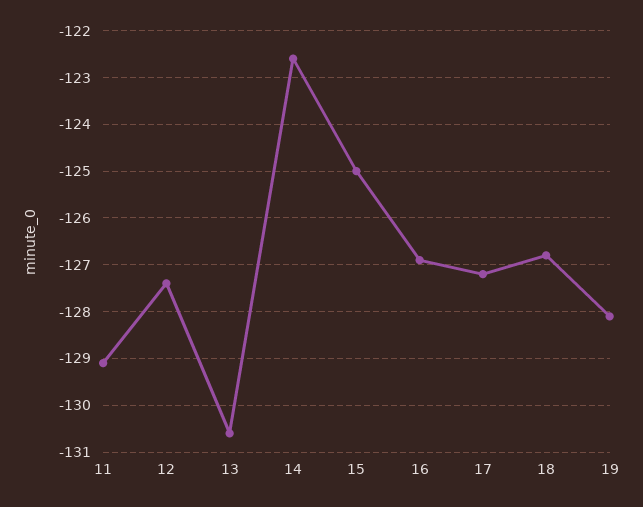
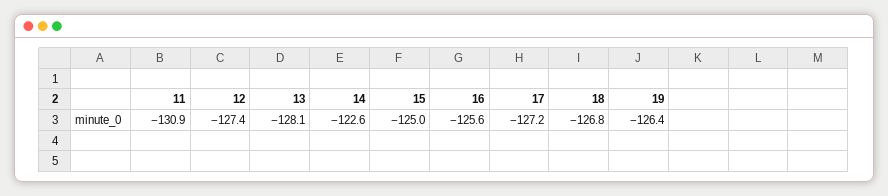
  {
-   "11": -129,
+   "11": -130.9,
    "12": -127.4,
-   "13": -130.5,
+   "13": -128.1,
    "14": -122.6,
    "15": -125,
-   "16": -127,
+   "16": -125.6,
    "17": -127.2,
    "18": -126.8,
-   "19": -128
+   "19": -126.4
  }

